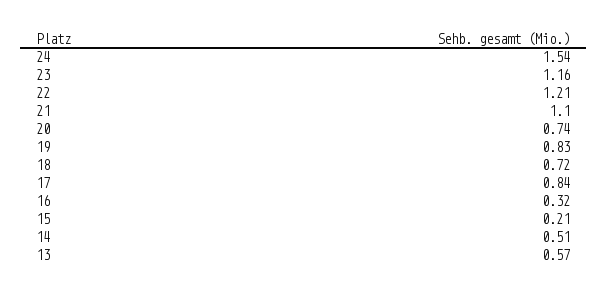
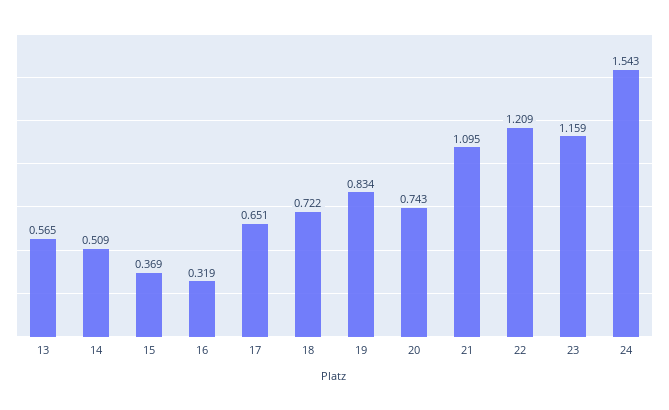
  {
    "24": 1.543,
    "23": 1.159,
    "22": 1.209,
    "21": 1.095,
    "20": 0.743,
    "19": 0.834,
    "18": 0.722,
-   "17": 0.84,
+   "17": 0.651,
    "16": 0.319,
-   "15": 0.21,
+   "15": 0.369,
    "14": 0.509,
    "13": 0.565
  }

